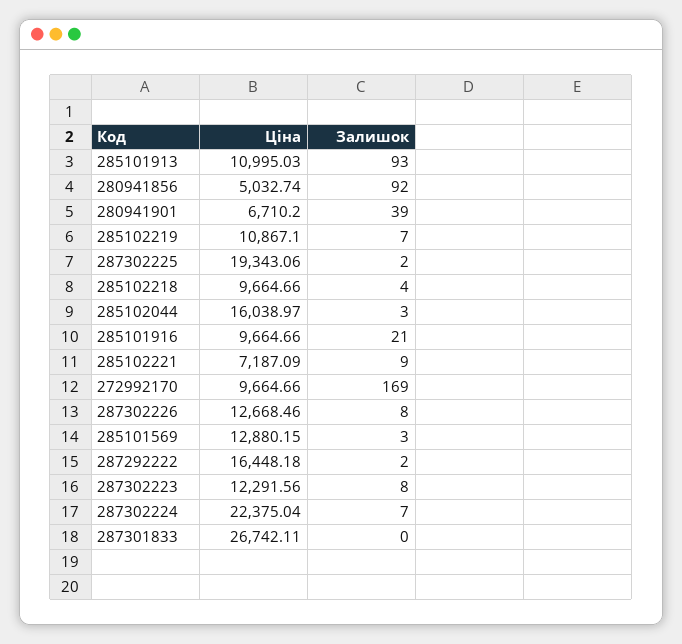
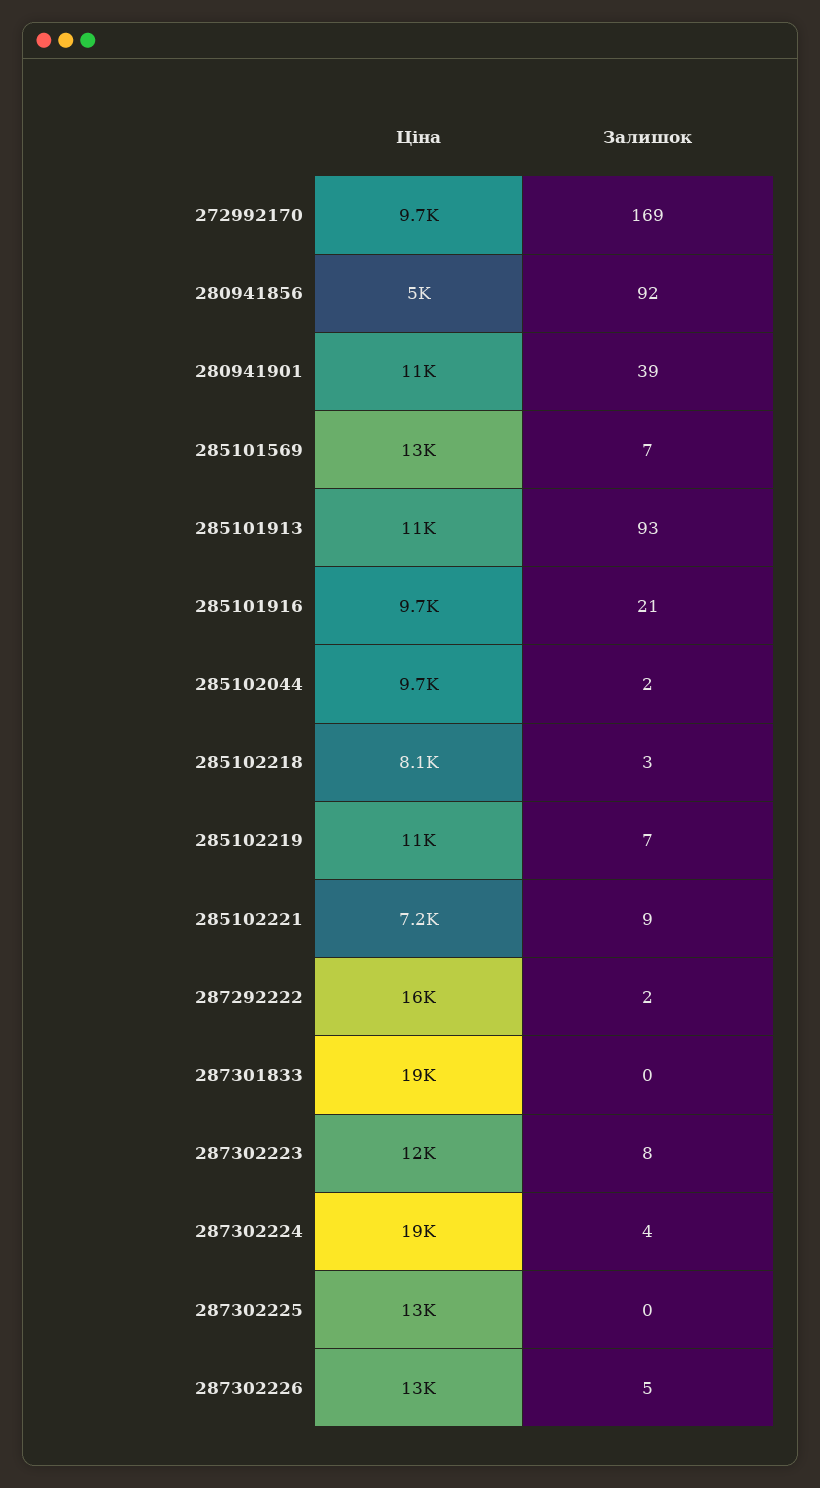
  {
    "Ціна": {
      "285101913": 10995.03,
      "280941856": 5032.74,
-     "280941901": 6710.2,
+     "280941901": 11000,
      "285102219": 10867.1,
-     "287302225": 19343.06,
+     "287302225": 13000,
-     "285102218": 9664.66,
+     "285102218": 8100,
-     "285102044": 16038.97,
+     "285102044": 9700,
      "285101916": 9664.66,
      "285102221": 7187.09,
      "272992170": 9664.66,
      "287302226": 12668.46,
      "285101569": 12880.15,
      "287292222": 16448.18,
      "287302223": 12291.56,
-     "287302224": 22375.04,
+     "287302224": 19000,
-     "287301833": 26742.11
+     "287301833": 19000
    },
    "Залишок": {
      "285101913": 93,
      "280941856": 92,
      "280941901": 39,
      "285102219": 7,
-     "287302225": 2,
+     "287302225": 0,
-     "285102218": 4,
+     "285102218": 3,
-     "285102044": 3,
+     "285102044": 2,
      "285101916": 21,
      "285102221": 9,
      "272992170": 169,
-     "287302226": 8,
+     "287302226": 5,
-     "285101569": 3,
+     "285101569": 7,
      "287292222": 2,
      "287302223": 8,
-     "287302224": 7,
+     "287302224": 4,
      "287301833": 0
    }
  }

